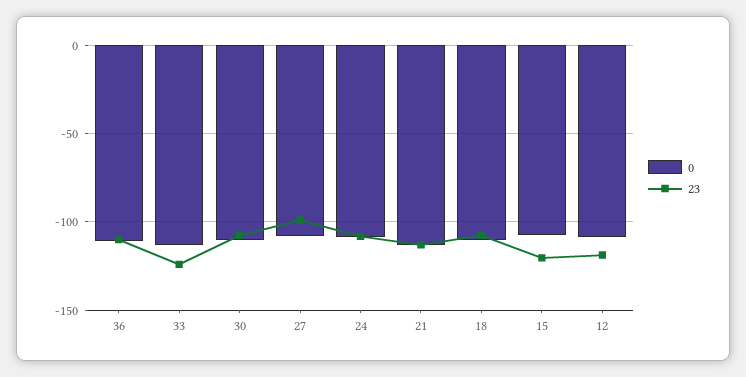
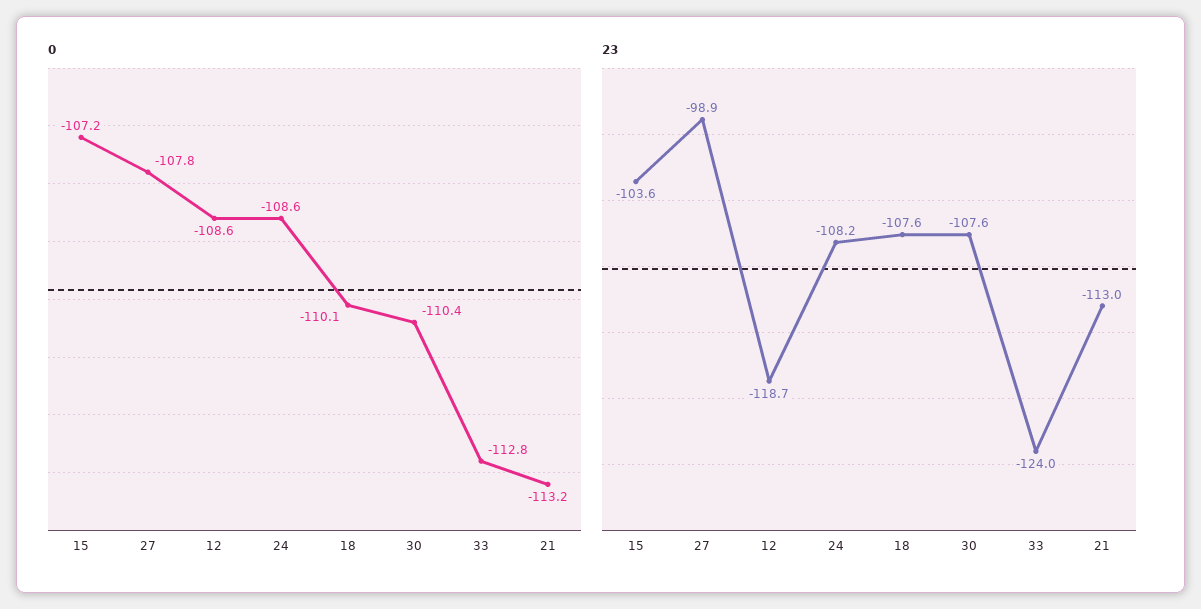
  {
    "0": {
-     "36": -110,
      "33": -112.8,
      "30": -110.4,
      "27": -107.8,
      "24": -108.6,
      "21": -113.2,
      "18": -110.1,
      "15": -107.2,
      "12": -108.6
    },
    "23": {
-     "36": -110,
      "33": -124,
      "30": -107.6,
      "27": -98.9,
      "24": -108.2,
      "21": -113,
      "18": -107.6,
-     "15": -120,
+     "15": -103.6,
      "12": -118.7
    }
  }

